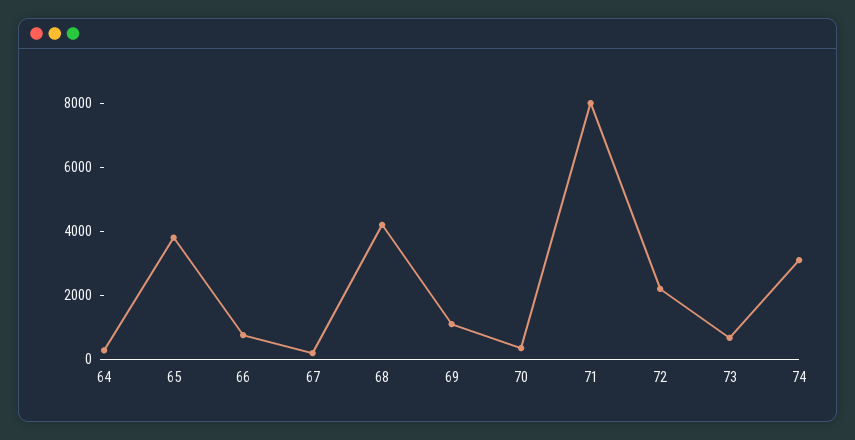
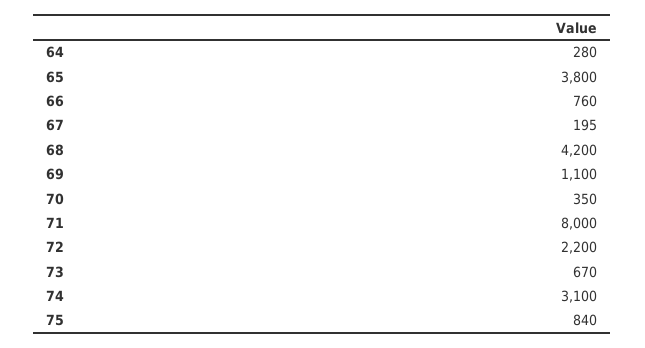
  {
    "64": 280,
    "65": 3800,
    "66": 760,
    "67": 195,
    "68": 4200,
    "69": 1100,
    "70": 350,
    "71": 8000,
    "72": 2200,
    "73": 670,
-   "74": 3100
+   "74": 3100,
+   "75": 840
  }

